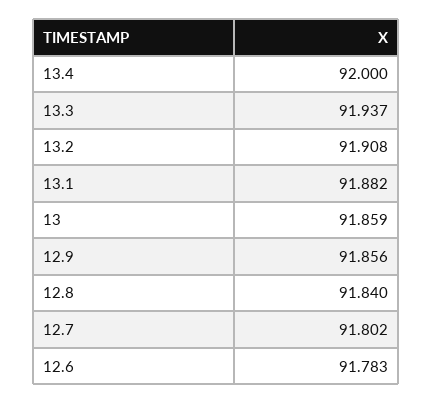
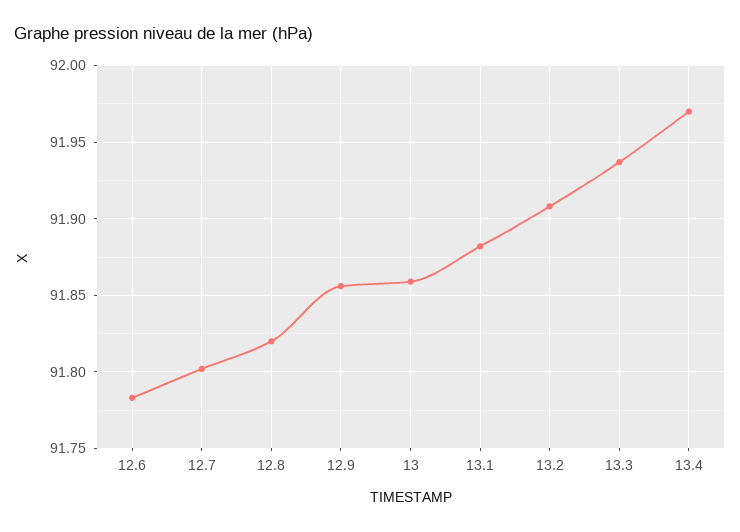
  {
-   "13.4": 92,
+   "13.4": 91.97,
    "13.3": 91.937,
    "13.2": 91.908,
    "13.1": 91.882,
    "13": 91.859,
    "12.9": 91.856,
-   "12.8": 91.84,
+   "12.8": 91.82,
    "12.7": 91.802,
    "12.6": 91.783
  }

